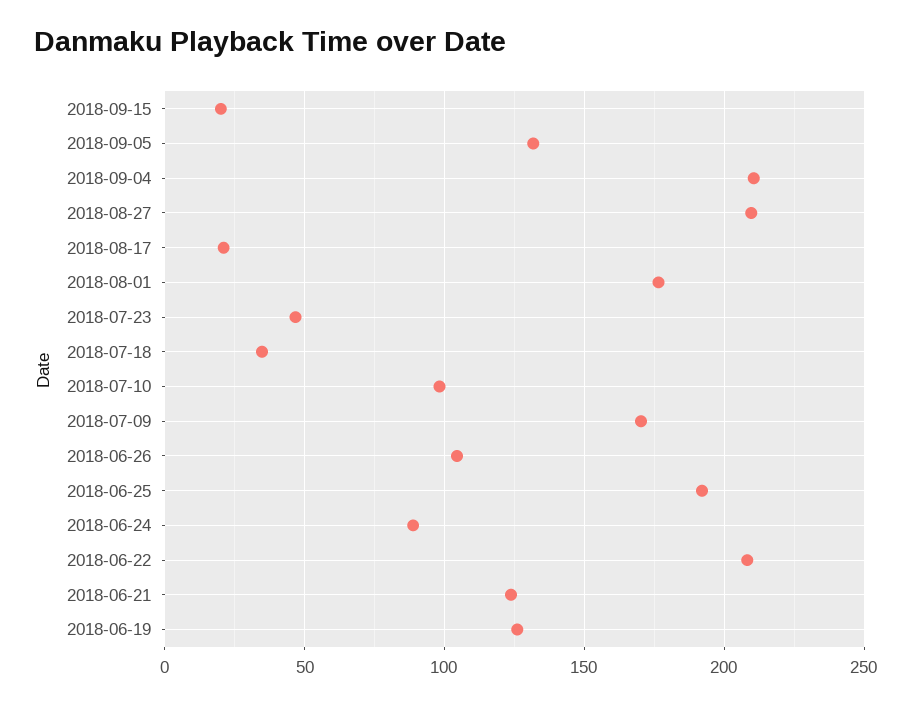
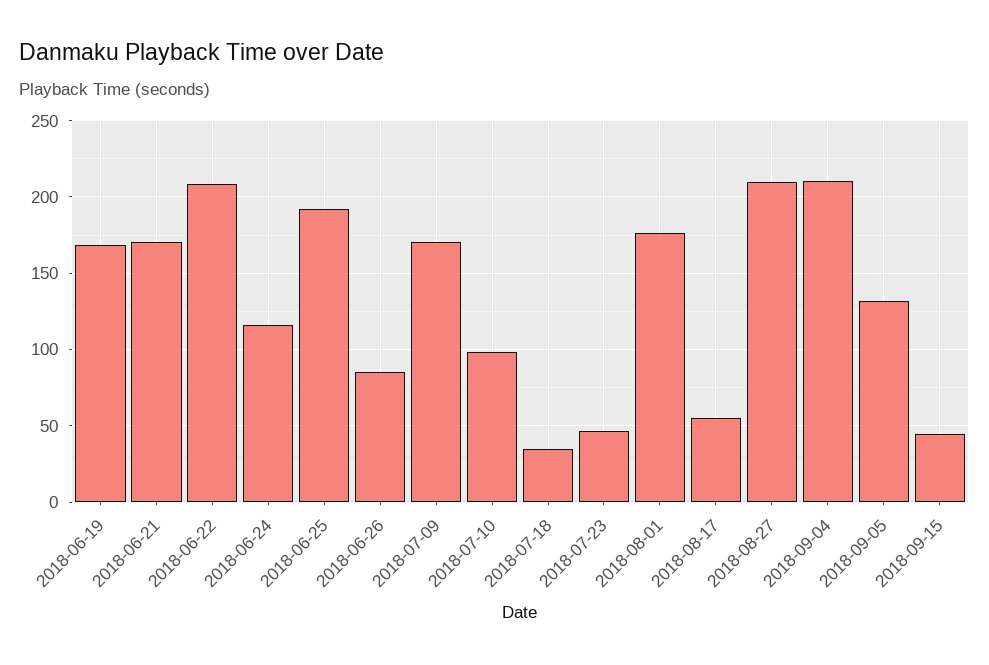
  {
-   "2018-09-15": 20,
+   "2018-09-15": 45,
    "2018-09-05": 130,
    "2018-09-04": 210,
    "2018-08-27": 210,
-   "2018-08-17": 20,
+   "2018-08-17": 55,
    "2018-08-01": 175,
    "2018-07-23": 45,
    "2018-07-18": 35,
    "2018-07-10": 100,
    "2018-07-09": 170,
-   "2018-06-26": 105,
+   "2018-06-26": 85,
    "2018-06-25": 190,
-   "2018-06-24": 90,
+   "2018-06-24": 115,
    "2018-06-22": 210,
-   "2018-06-21": 125,
+   "2018-06-21": 170,
-   "2018-06-19": 125
+   "2018-06-19": 170
  }

